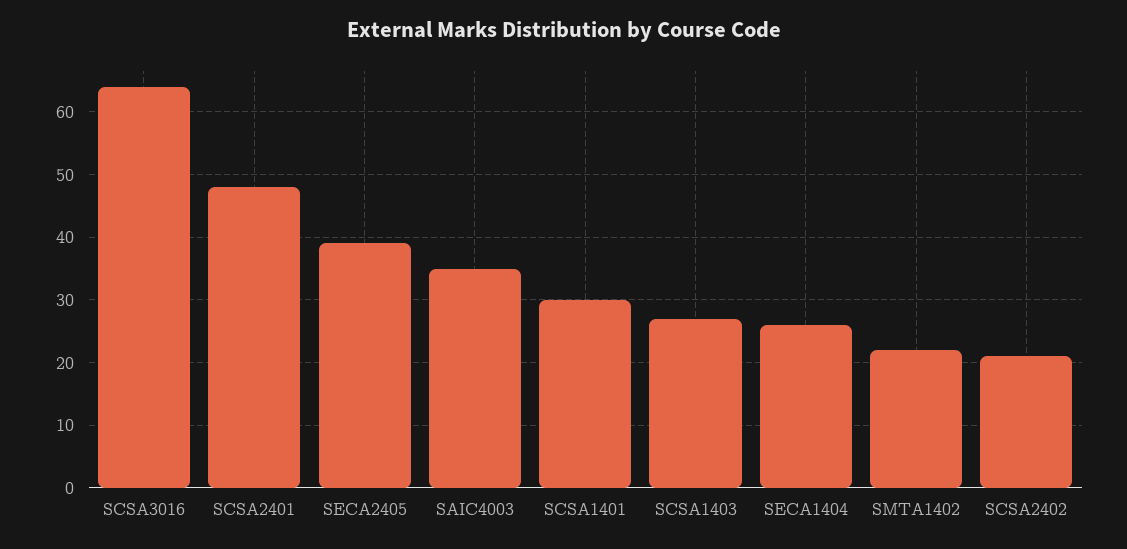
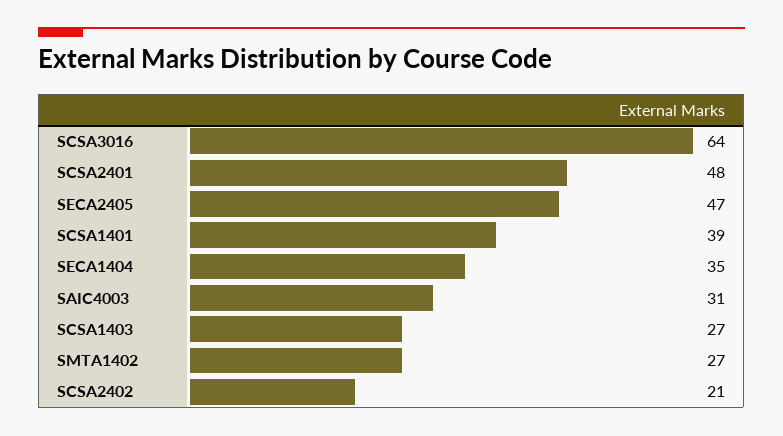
  {
    "SCSA3016": 64,
    "SCSA2401": 48,
-   "SECA2405": 39,
+   "SECA2405": 47,
-   "SAIC4003": 35,
+   "SAIC4003": 31,
-   "SCSA1401": 30,
+   "SCSA1401": 39,
    "SCSA1403": 27,
-   "SECA1404": 26,
+   "SECA1404": 35,
-   "SMTA1402": 22,
+   "SMTA1402": 27,
    "SCSA2402": 21
  }

